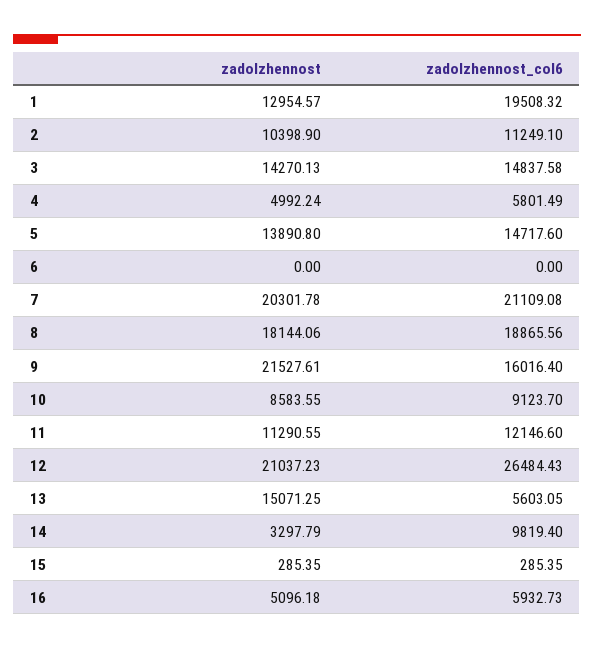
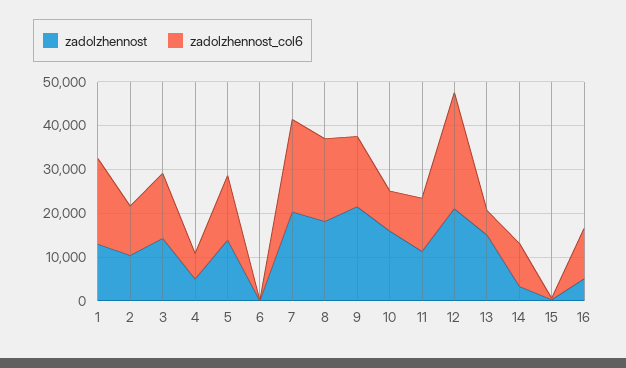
  {
    "zadolzhennost": {
      "1": 12954.57,
      "2": 10398.9,
      "3": 14270.13,
      "4": 4992.24,
      "5": 13890.8,
      "6": 0,
      "7": 20301.78,
      "8": 18144.06,
      "9": 21527.61,
-     "10": 8583.55,
+     "10": 16000,
      "11": 11290.55,
      "12": 21037.23,
      "13": 15071.25,
      "14": 3297.79,
      "15": 285.35,
      "16": 5096.18
    },
    "zadolzhennost_col6": {
      "1": 19508.32,
      "2": 11249.1,
      "3": 14837.58,
      "4": 5801.49,
      "5": 14717.6,
      "6": 0,
      "7": 21109.08,
      "8": 18865.56,
      "9": 16016.4,
      "10": 9123.7,
      "11": 12146.6,
      "12": 26484.43,
      "13": 5603.05,
      "14": 9819.4,
      "15": 285.35,
-     "16": 5932.73
+     "16": 12000
    }
  }

